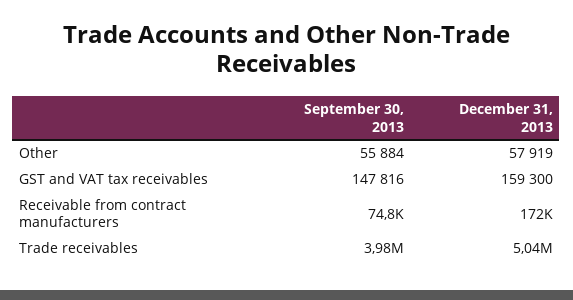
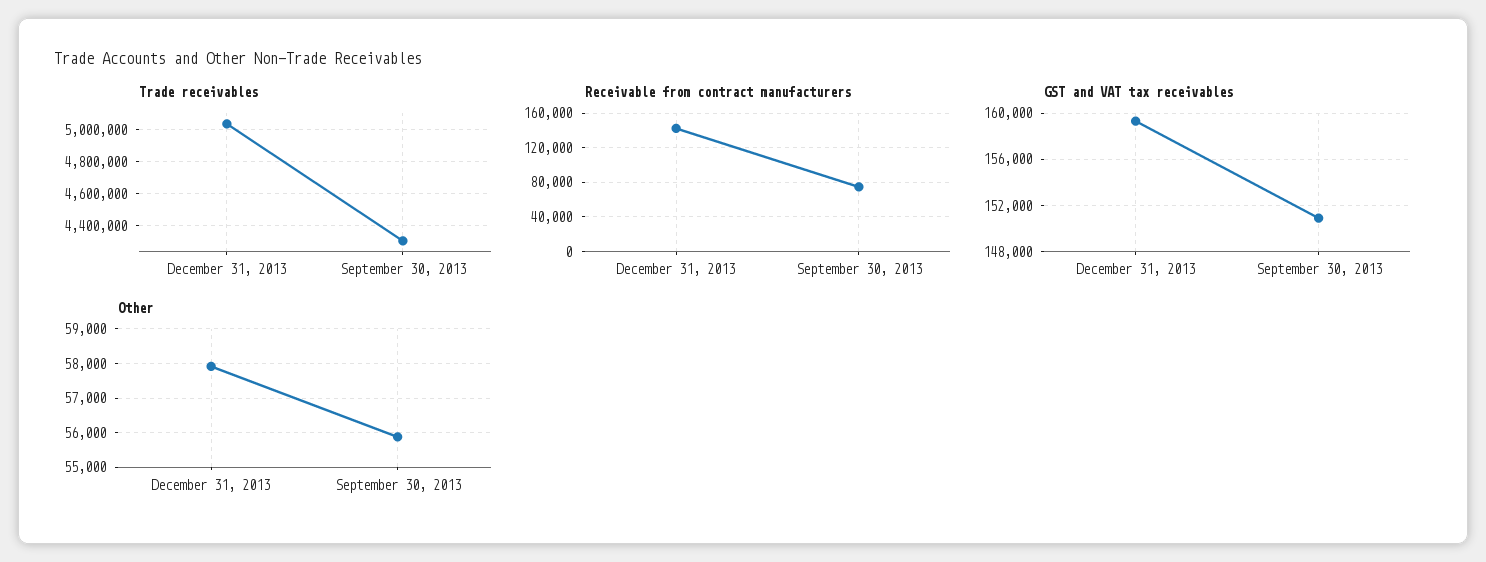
  {
    "Other": {
      "September 30, 2013": 55884,
      "December 31, 2013": 57919
    },
    "GST and VAT tax receivables": {
-     "September 30, 2013": 147816,
+     "September 30, 2013": 151000,
      "December 31, 2013": 159300
    },
    "Receivable from contract manufacturers": {
      "September 30, 2013": 74800,
-     "December 31, 2013": 172000
+     "December 31, 2013": 140000
    },
    "Trade receivables": {
-     "September 30, 2013": 3980000,
+     "September 30, 2013": 4300000,
      "December 31, 2013": 5040000
    }
  }

